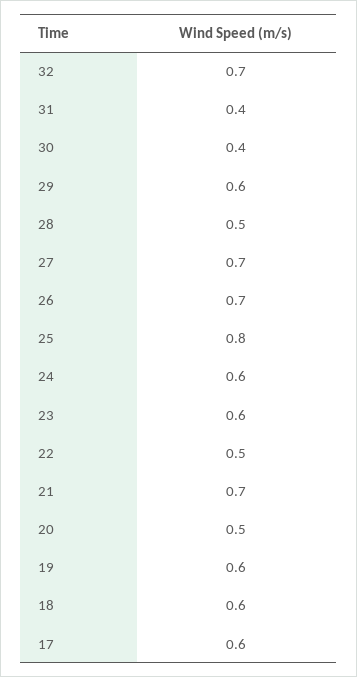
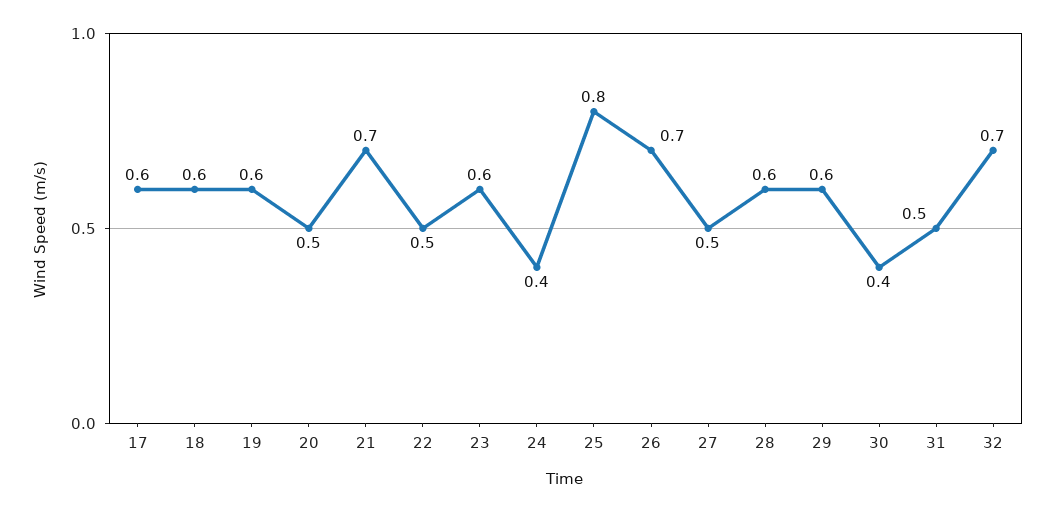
  {
    "32": 0.7,
-   "31": 0.4,
+   "31": 0.5,
    "30": 0.4,
    "29": 0.6,
-   "28": 0.5,
+   "28": 0.6,
-   "27": 0.7,
+   "27": 0.5,
    "26": 0.7,
    "25": 0.8,
-   "24": 0.6,
+   "24": 0.4,
    "23": 0.6,
    "22": 0.5,
    "21": 0.7,
    "20": 0.5,
    "19": 0.6,
    "18": 0.6,
    "17": 0.6
  }

